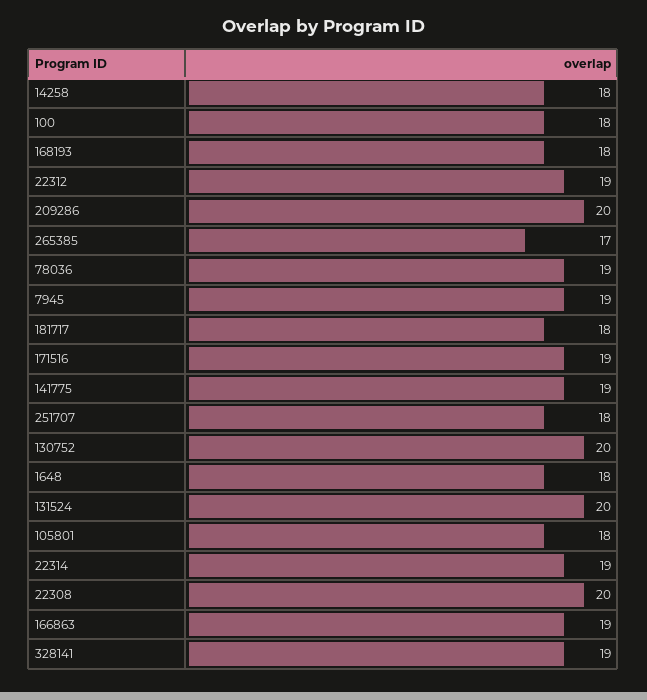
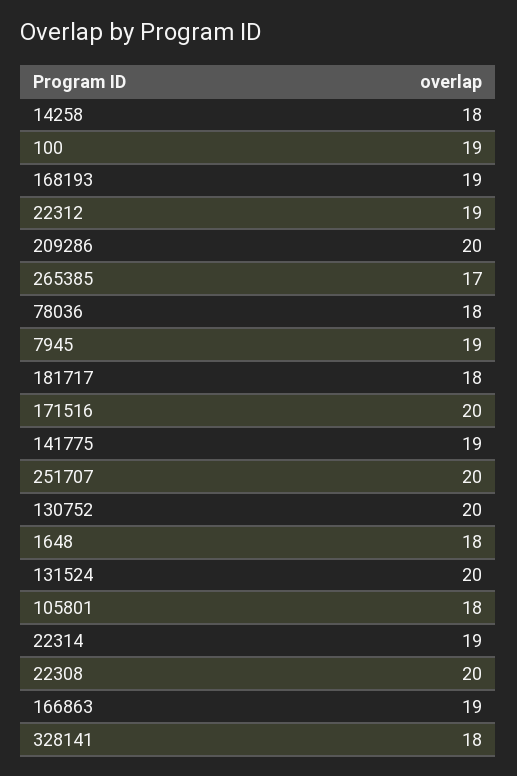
  {
    "14258": 18,
-   "100": 18,
+   "100": 19,
-   "168193": 18,
+   "168193": 19,
    "22312": 19,
    "209286": 20,
    "265385": 17,
-   "78036": 19,
+   "78036": 18,
    "7945": 19,
    "181717": 18,
-   "171516": 19,
+   "171516": 20,
    "141775": 19,
-   "251707": 18,
+   "251707": 20,
    "130752": 20,
    "1648": 18,
    "131524": 20,
    "105801": 18,
    "22314": 19,
    "22308": 20,
    "166863": 19,
-   "328141": 19
+   "328141": 18
  }

